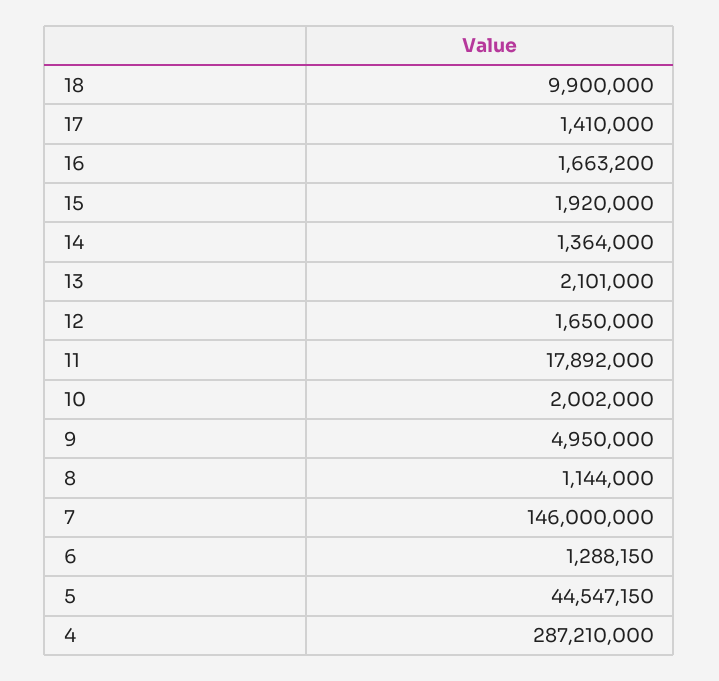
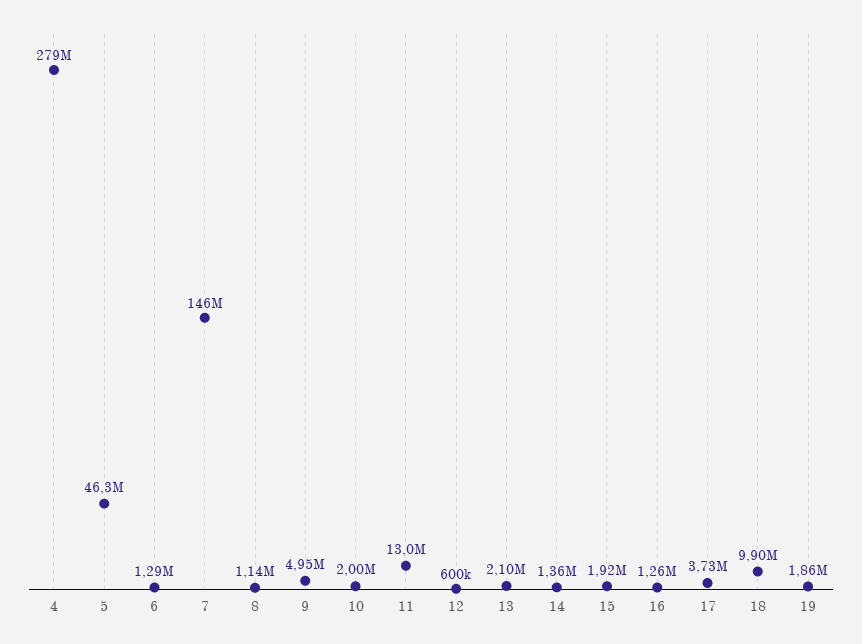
  {
    "18": 9900000,
-   "17": 1410000,
+   "17": 3730000,
-   "16": 1663200,
+   "16": 1260000,
    "15": 1920000,
    "14": 1364000,
    "13": 2101000,
-   "12": 1650000,
+   "12": 600000,
-   "11": 17892000,
+   "11": 13000000,
    "10": 2002000,
    "9": 4950000,
    "8": 1144000,
    "7": 146000000,
    "6": 1288150,
-   "5": 44547150,
+   "5": 46300000,
-   "4": 287210000
+   "4": 279000000,
+   "19": 1860000
  }

